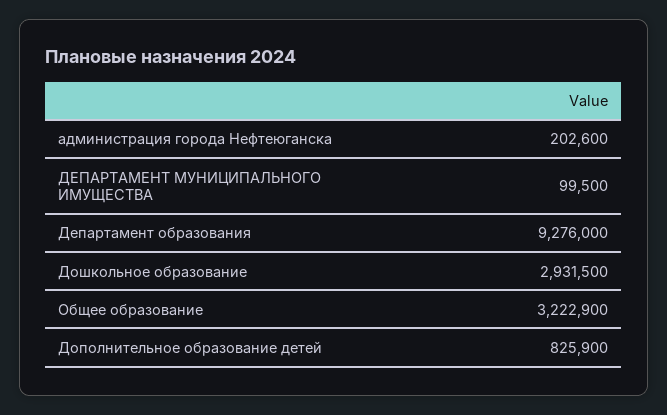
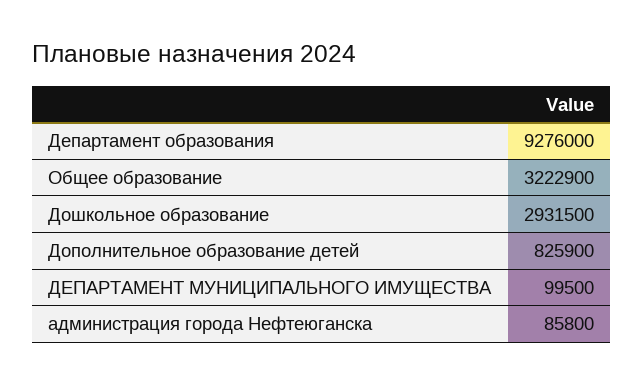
  {
-   "администрация города Нефтеюганска": 202600,
+   "администрация города Нефтеюганска": 85800,
    "ДЕПАРТАМЕНТ МУНИЦИПАЛЬНОГО ИМУЩЕСТВА": 99500,
    "Департамент образования": 9276000,
    "Дошкольное образование": 2931500,
    "Общее образование": 3222900,
    "Дополнительное образование детей": 825900
  }

